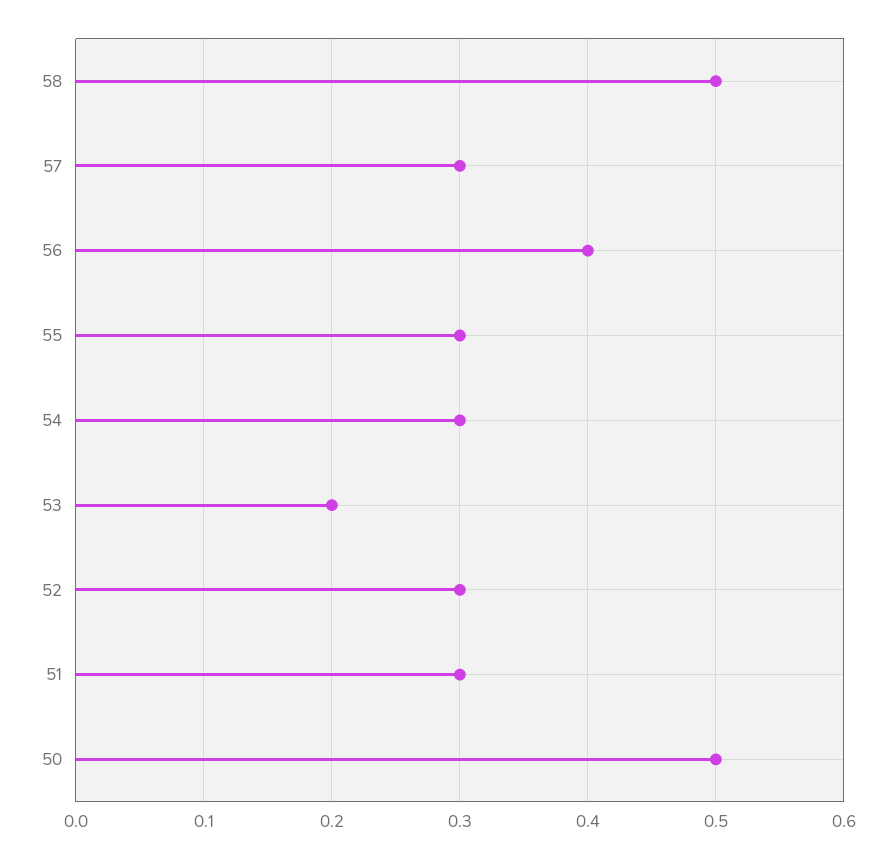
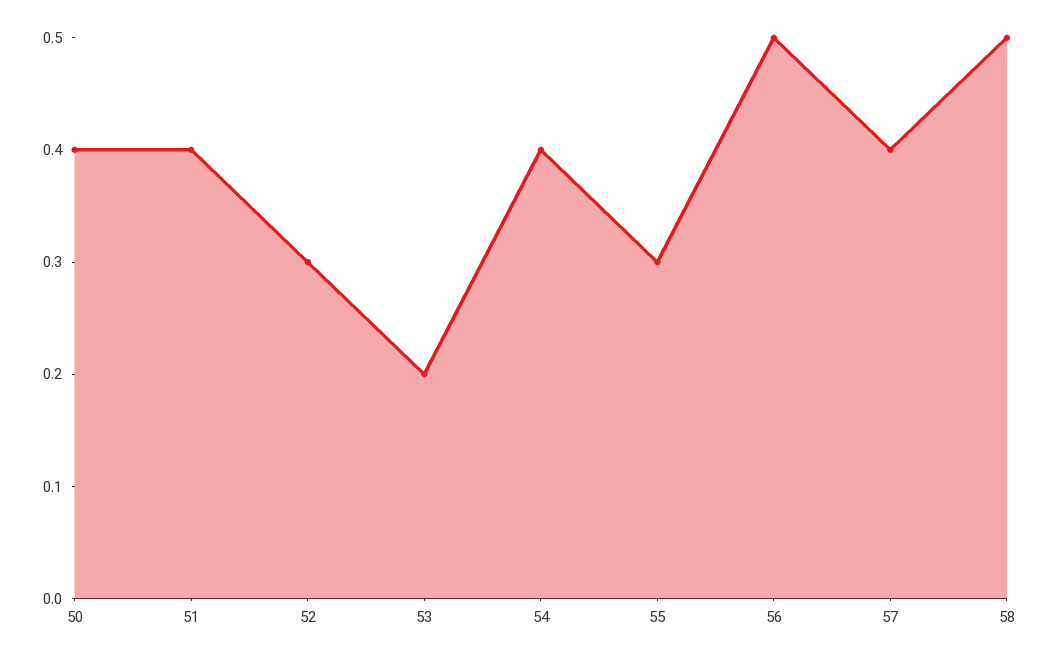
  {
    "58": 0.5,
-   "57": 0.3,
+   "57": 0.4,
-   "56": 0.4,
+   "56": 0.5,
    "55": 0.3,
-   "54": 0.3,
+   "54": 0.4,
    "53": 0.2,
    "52": 0.3,
-   "51": 0.3,
+   "51": 0.4,
-   "50": 0.5
+   "50": 0.4
  }

